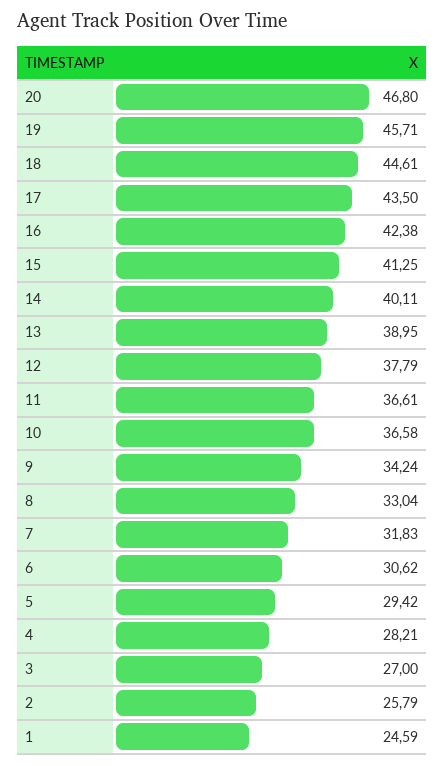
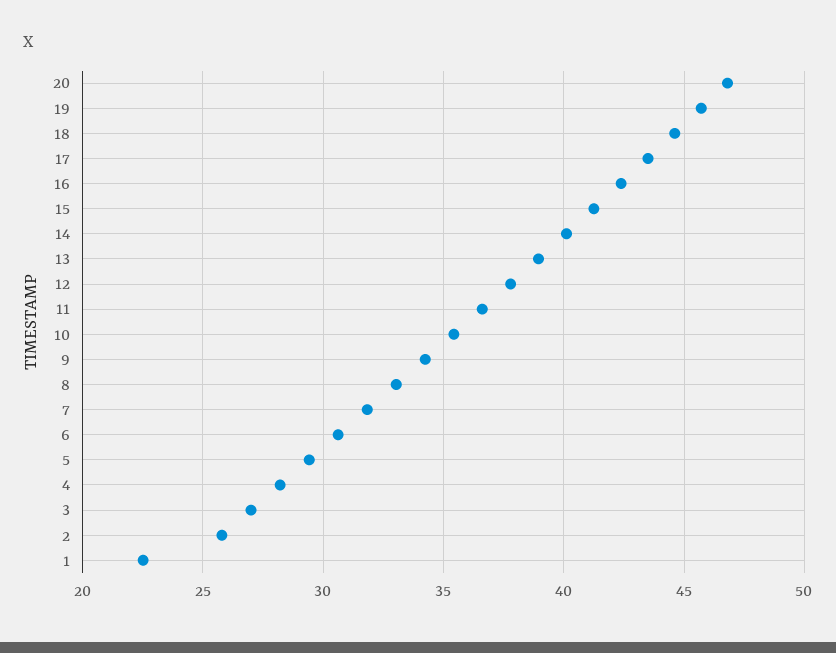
  {
    "20": 46.8,
    "19": 45.71,
    "18": 44.61,
    "17": 43.5,
    "16": 42.38,
    "15": 41.25,
    "14": 40.11,
    "13": 38.95,
    "12": 37.79,
    "11": 36.61,
-   "10": 36.58,
+   "10": 35.5,
    "9": 34.24,
    "8": 33.04,
    "7": 31.83,
    "6": 30.62,
    "5": 29.42,
    "4": 28.21,
    "3": 27,
    "2": 25.79,
-   "1": 24.59
+   "1": 22.5
  }

